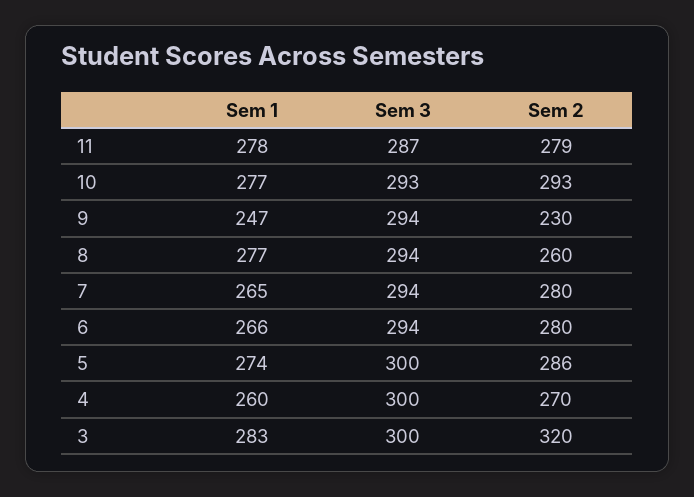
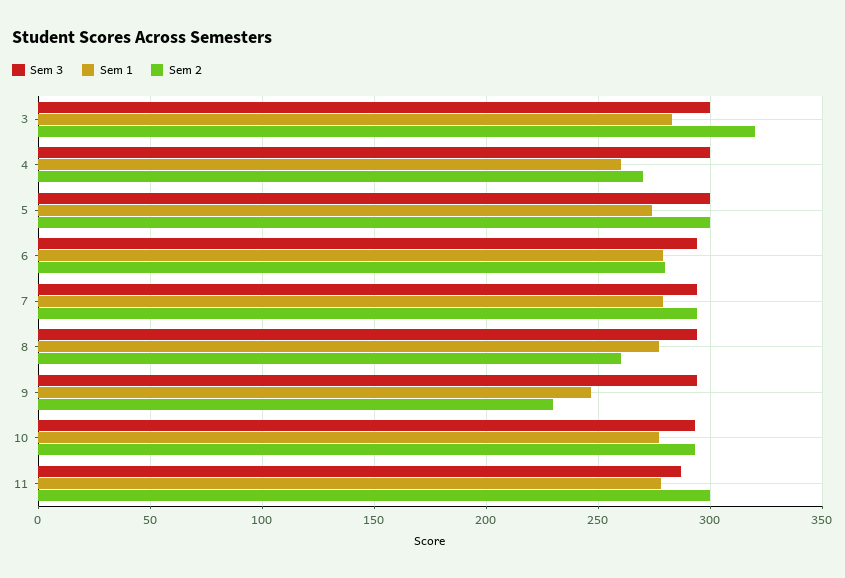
  {
    "Sem 1": {
      "11": 278,
      "10": 277,
      "9": 247,
      "8": 277,
-     "7": 265,
+     "7": 280,
-     "6": 266,
+     "6": 280,
      "5": 274,
      "4": 260,
      "3": 283
    },
    "Sem 3": {
      "11": 287,
      "10": 293,
      "9": 294,
      "8": 294,
      "7": 294,
      "6": 294,
      "5": 300,
      "4": 300,
      "3": 300
    },
    "Sem 2": {
-     "11": 279,
+     "11": 300,
      "10": 293,
      "9": 230,
      "8": 260,
-     "7": 280,
+     "7": 295,
      "6": 280,
-     "5": 286,
+     "5": 300,
      "4": 270,
      "3": 320
    }
  }

